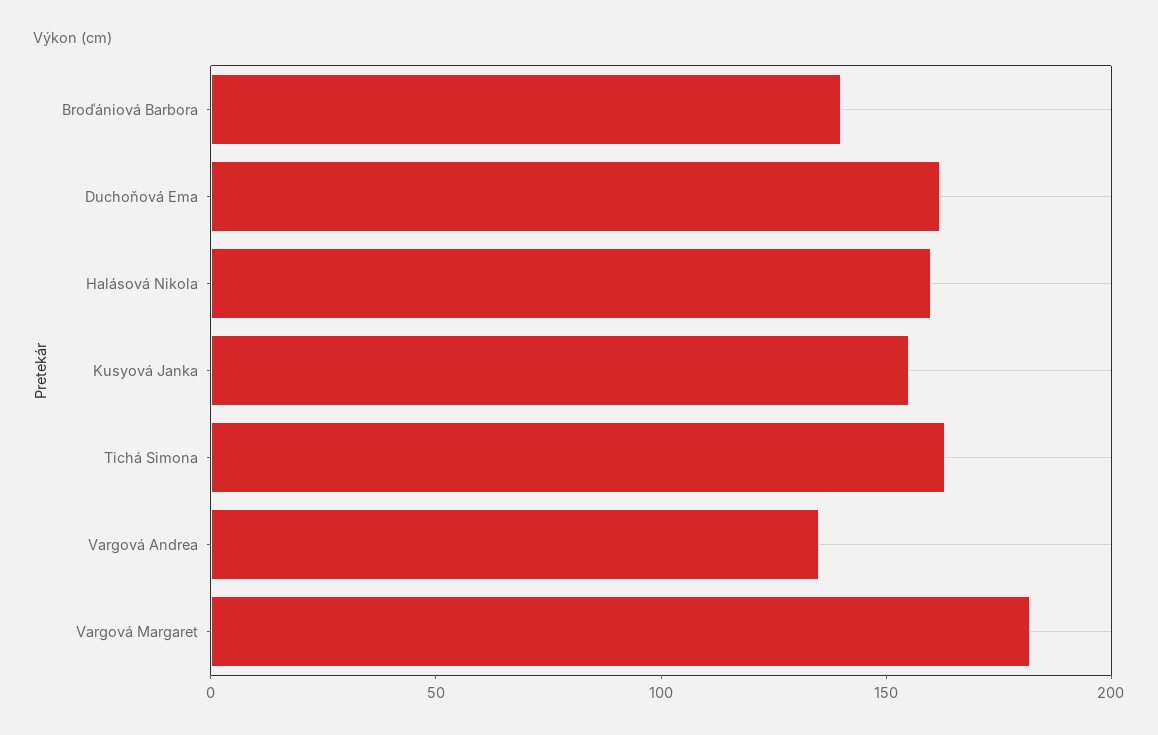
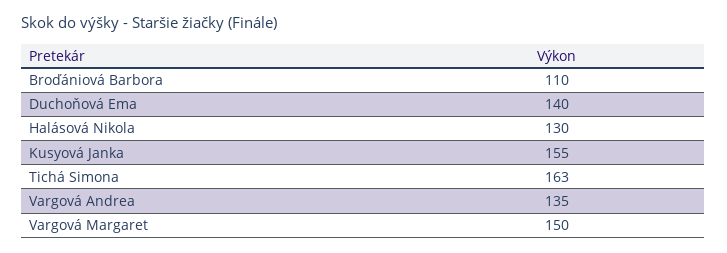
  {
-   "Broďániová Barbora": 140,
+   "Broďániová Barbora": 110,
-   "Duchoňová Ema": 160,
+   "Duchoňová Ema": 140,
-   "Halásová Nikola": 160,
+   "Halásová Nikola": 130,
    "Kusyová Janka": 155,
    "Tichá Simona": 163,
    "Vargová Andrea": 135,
-   "Vargová Margaret": 180
+   "Vargová Margaret": 150
  }

